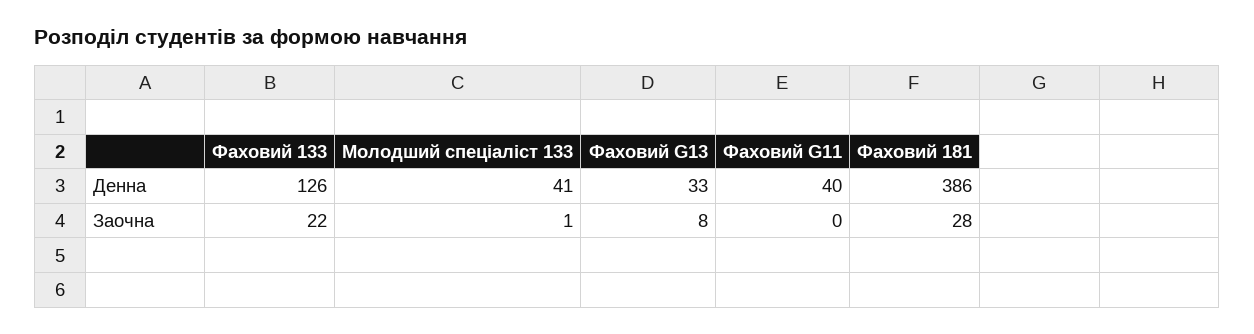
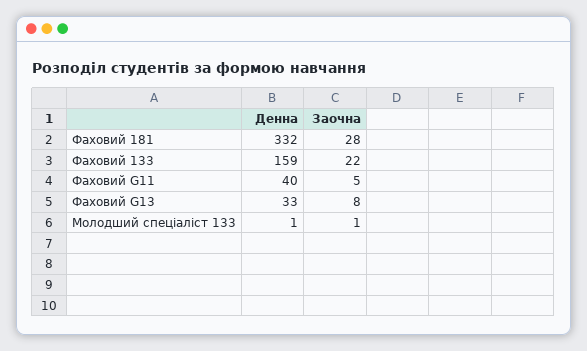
  {
    "Фаховий 133": {
-     "Денна": 126,
+     "Денна": 159,
      "Заочна": 22
    },
    "Молодший спеціаліст 133": {
-     "Денна": 41,
+     "Денна": 1,
      "Заочна": 1
    },
    "Фаховий G13": {
      "Денна": 33,
      "Заочна": 8
    },
    "Фаховий G11": {
      "Денна": 40,
-     "Заочна": 0
+     "Заочна": 5
    },
    "Фаховий 181": {
-     "Денна": 386,
+     "Денна": 332,
      "Заочна": 28
    }
  }

